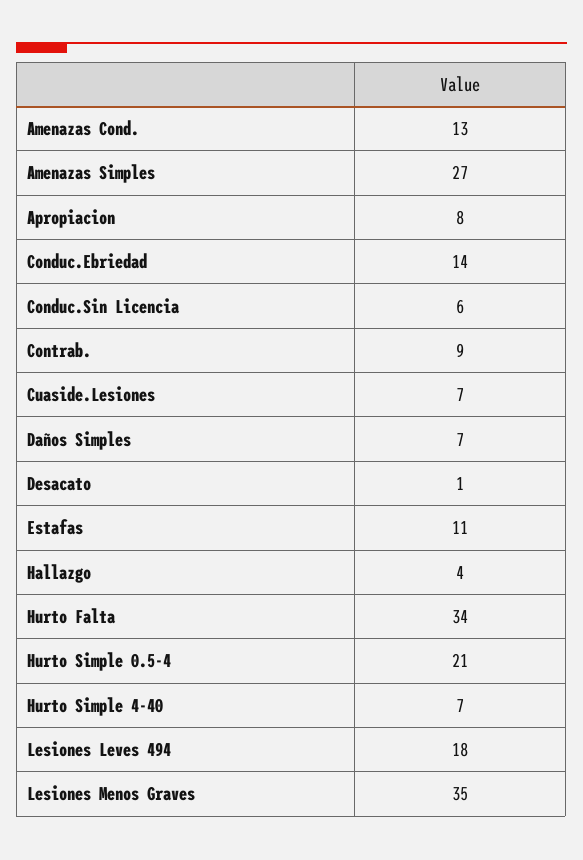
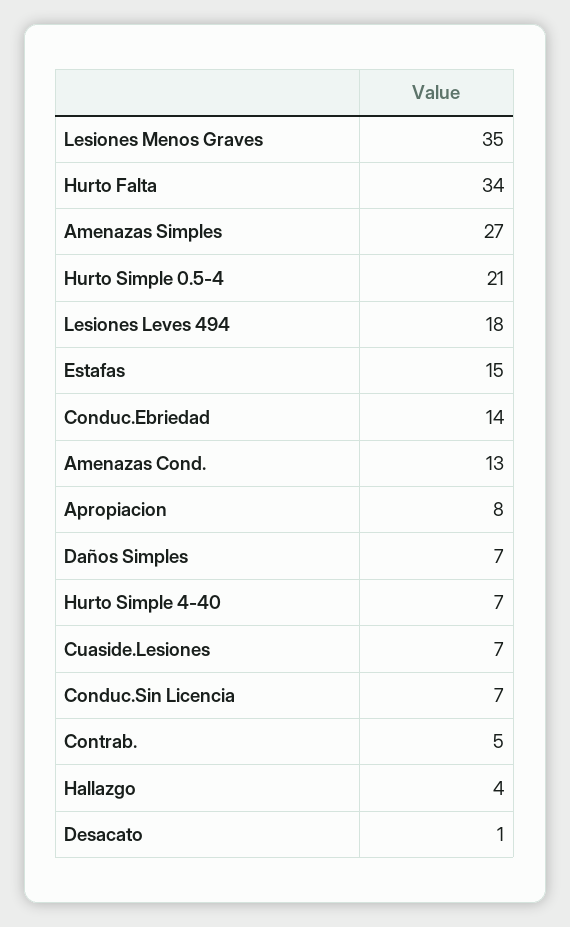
  {
    "Amenazas Cond.": 13,
    "Amenazas Simples": 27,
    "Apropiacion": 8,
    "Conduc.Ebriedad": 14,
-   "Conduc.Sin Licencia": 6,
+   "Conduc.Sin Licencia": 7,
-   "Contrab.": 9,
+   "Contrab.": 5,
    "Cuaside.Lesiones": 7,
    "Daños Simples": 7,
    "Desacato": 1,
-   "Estafas": 11,
+   "Estafas": 15,
    "Hallazgo": 4,
    "Hurto Falta": 34,
    "Hurto Simple 0.5-4": 21,
    "Hurto Simple 4-40": 7,
    "Lesiones Leves 494": 18,
    "Lesiones Menos Graves": 35
  }

